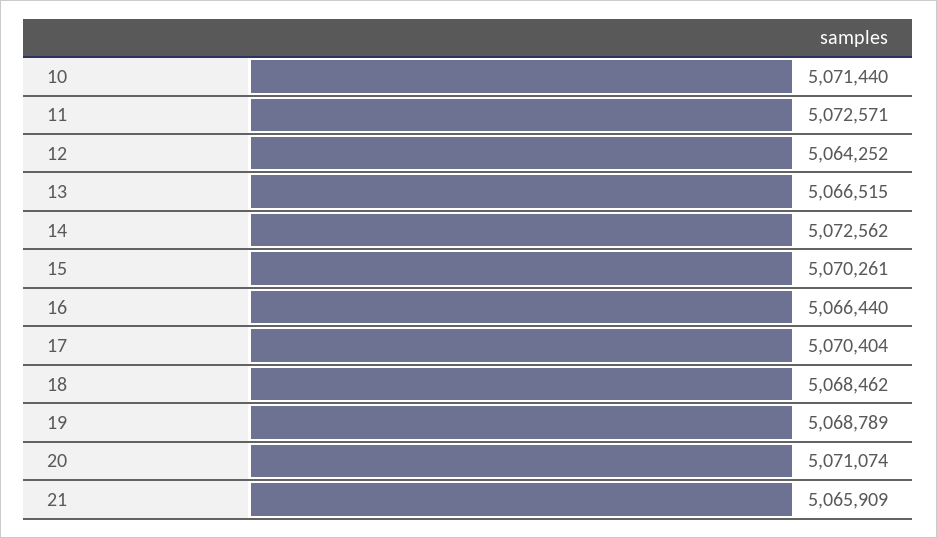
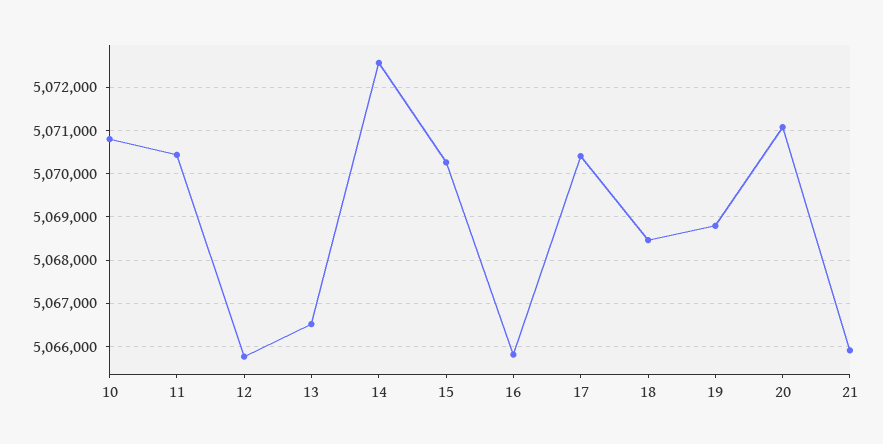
  {
-   "10": 5071440,
+   "10": 5070800,
-   "11": 5072571,
+   "11": 5070400,
-   "12": 5064252,
+   "12": 5065800,
    "13": 5066515,
    "14": 5072562,
    "15": 5070261,
-   "16": 5066440,
+   "16": 5065800,
    "17": 5070404,
    "18": 5068462,
    "19": 5068789,
    "20": 5071074,
    "21": 5065909
  }

